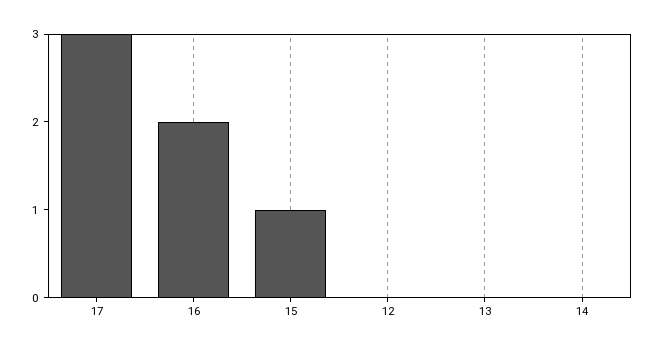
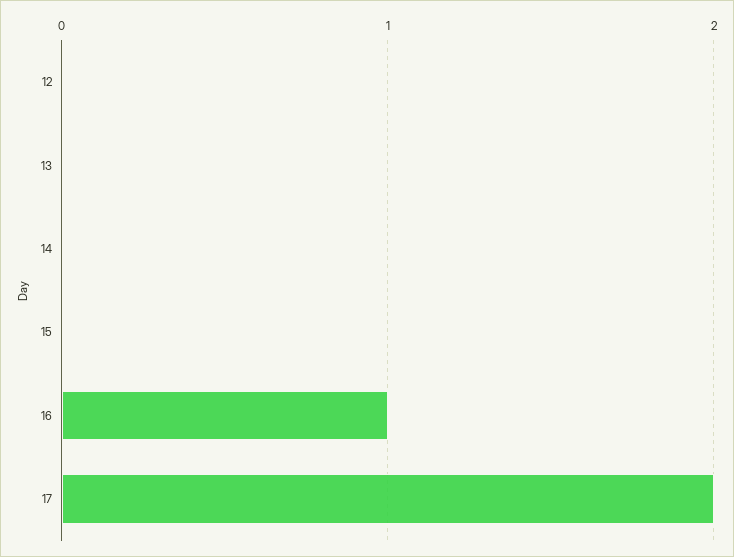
  {
-   "17": 3,
+   "17": 2,
-   "16": 2,
+   "16": 1,
-   "15": 1,
+   "15": 0,
    "12": 0,
    "13": 0,
    "14": 0
  }

